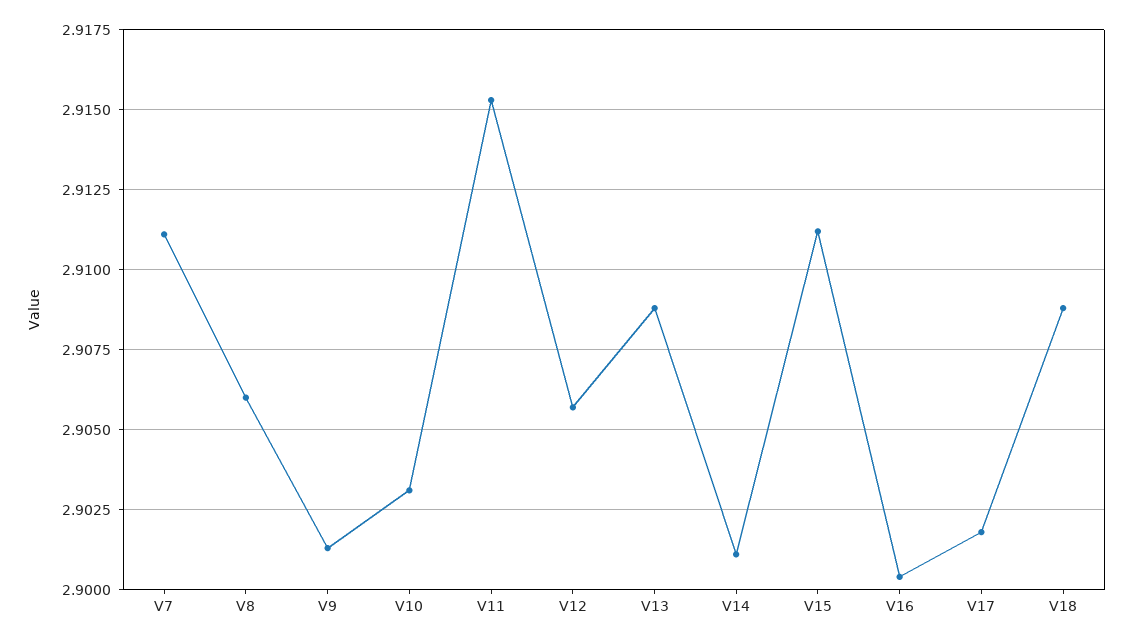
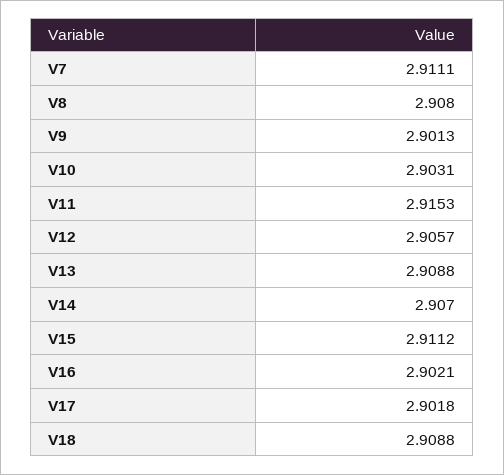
  {
    "V7": 2.9111,
-   "V8": 2.906,
+   "V8": 2.908,
    "V9": 2.9013,
    "V10": 2.9031,
    "V11": 2.9153,
    "V12": 2.9057,
    "V13": 2.9088,
-   "V14": 2.901,
+   "V14": 2.907,
    "V15": 2.9112,
-   "V16": 2.9005,
+   "V16": 2.9021,
    "V17": 2.9018,
    "V18": 2.9088
  }

